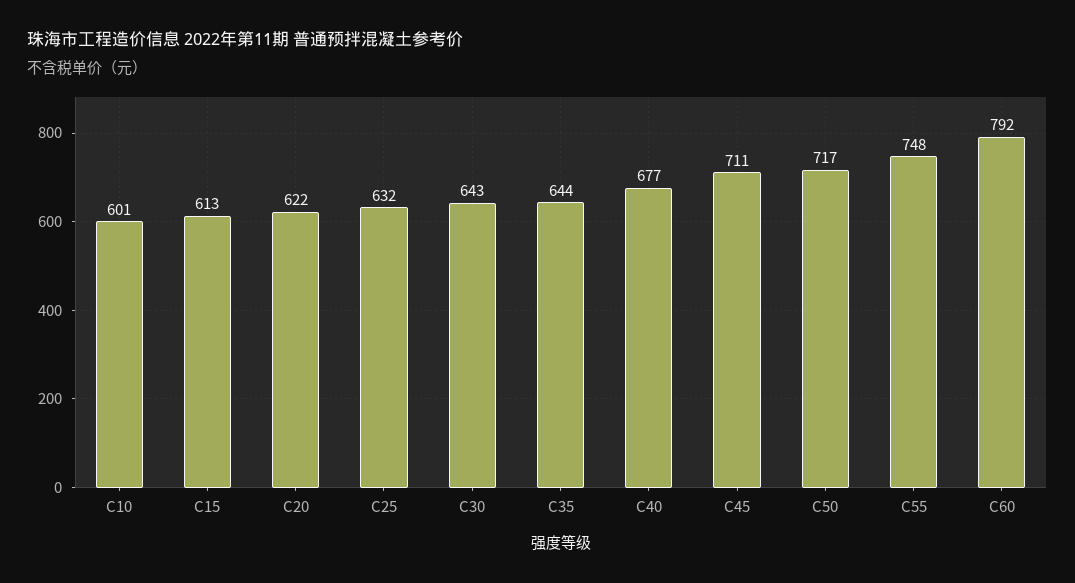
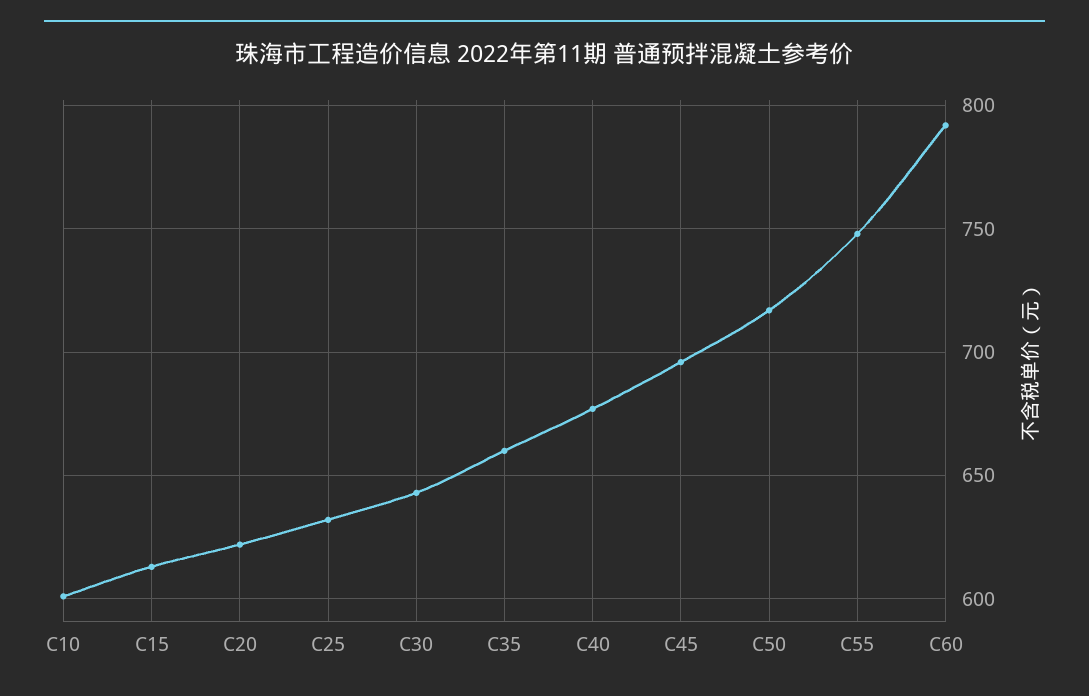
  {
    "C10": 601,
    "C15": 613,
    "C20": 622,
    "C25": 632,
    "C30": 643,
-   "C35": 644,
+   "C35": 660,
    "C40": 677,
-   "C45": 711,
+   "C45": 695,
    "C50": 717,
    "C55": 748,
    "C60": 792
  }

